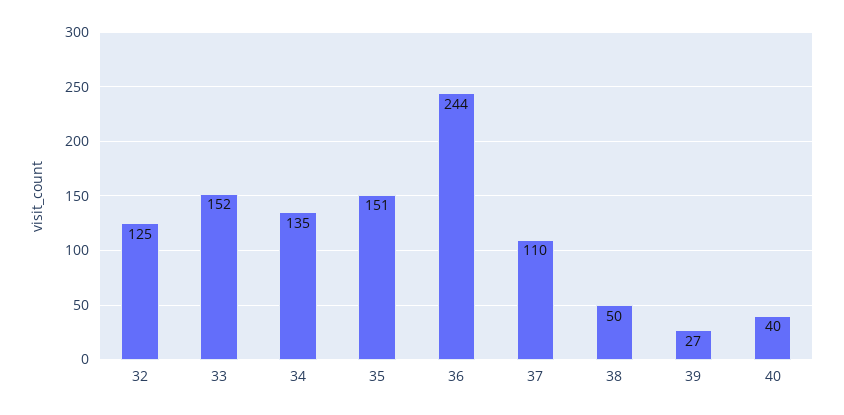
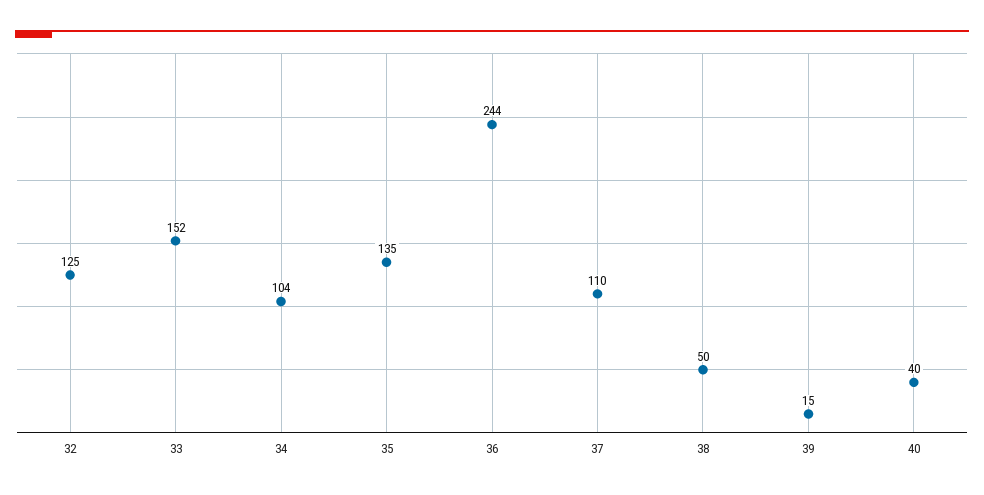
  {
    "32": 125,
    "33": 152,
-   "34": 135,
+   "34": 104,
-   "35": 151,
+   "35": 135,
    "36": 244,
    "37": 110,
    "38": 50,
-   "39": 27,
+   "39": 15,
    "40": 40
  }

